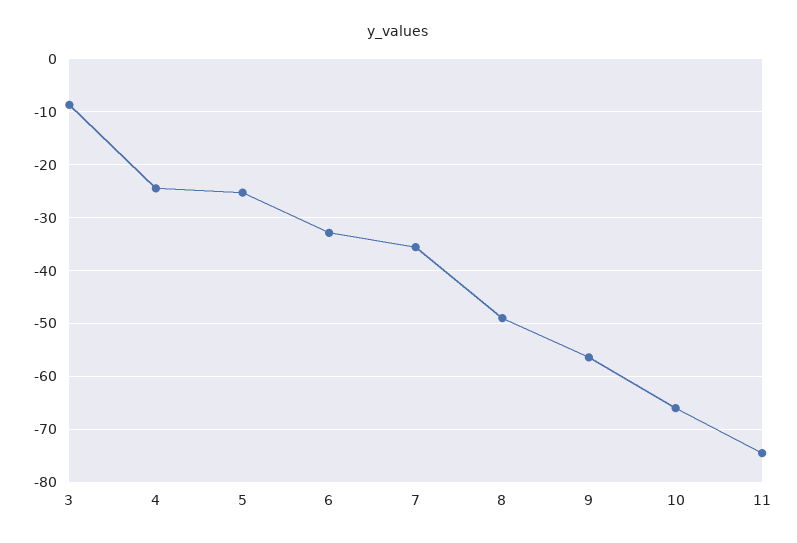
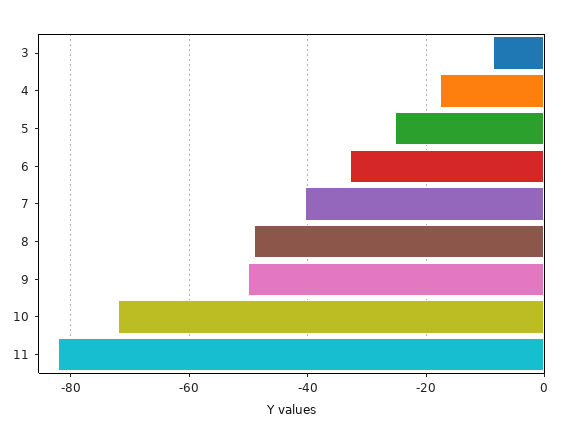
  {
    "3": -8,
-   "4": -24,
+   "4": -18,
    "5": -26,
    "6": -32,
-   "7": -36,
+   "7": -40,
    "8": -50,
-   "9": -56,
+   "9": -50,
-   "10": -66,
+   "10": -72,
-   "11": -74
+   "11": -82
  }

